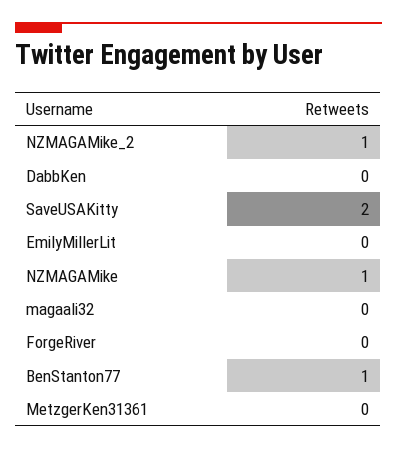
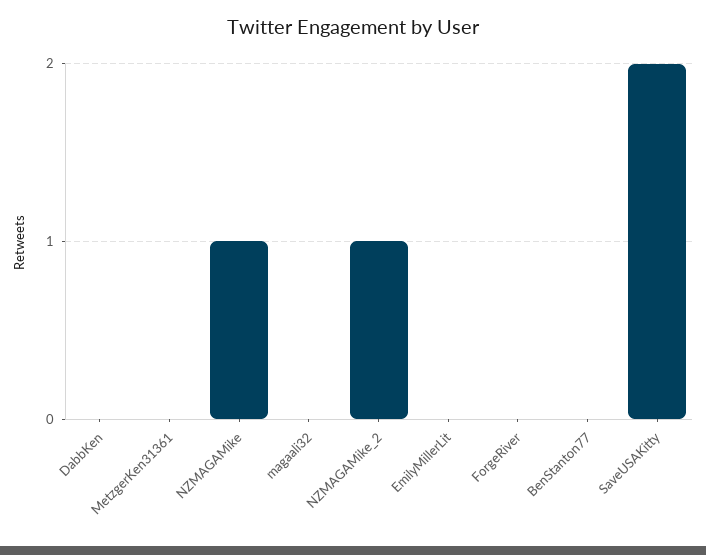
  {
    "NZMAGAMike_2": 1,
    "DabbKen": 0,
    "SaveUSAKitty": 2,
    "EmilyMillerLit": 0,
    "NZMAGAMike": 1,
    "magaali32": 0,
    "ForgeRiver": 0,
-   "BenStanton77": 1,
+   "BenStanton77": 0,
    "MetzgerKen31361": 0
  }

